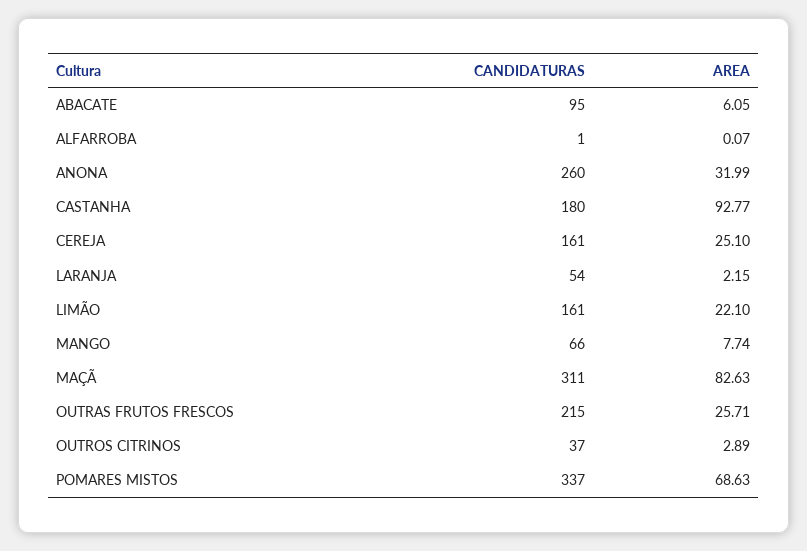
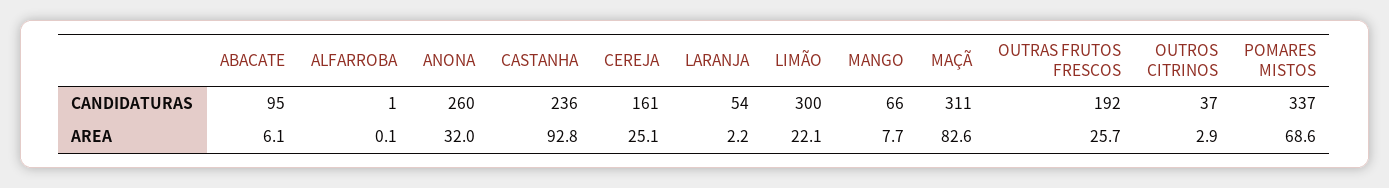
  {
    "CANDIDATURAS": {
      "ABACATE": 95,
      "ALFARROBA": 1,
      "ANONA": 260,
-     "CASTANHA": 180,
+     "CASTANHA": 236,
      "CEREJA": 161,
      "LARANJA": 54,
-     "LIMÃO": 161,
+     "LIMÃO": 300,
      "MANGO": 66,
      "MAÇÃ": 311,
-     "OUTRAS FRUTOS FRESCOS": 215,
+     "OUTRAS FRUTOS FRESCOS": 192,
      "OUTROS CITRINOS": 37,
      "POMARES MISTOS": 337
    },
    "AREA": {
      "ABACATE": 6.05,
      "ALFARROBA": 0.07,
      "ANONA": 31.99,
      "CASTANHA": 92.77,
      "CEREJA": 25.1,
      "LARANJA": 2.15,
      "LIMÃO": 22.1,
      "MANGO": 7.74,
      "MAÇÃ": 82.63,
      "OUTRAS FRUTOS FRESCOS": 25.71,
      "OUTROS CITRINOS": 2.89,
      "POMARES MISTOS": 68.63
    }
  }

